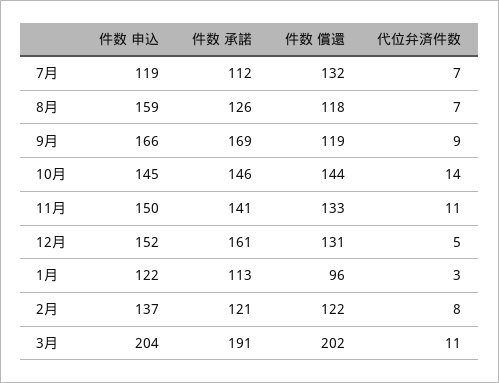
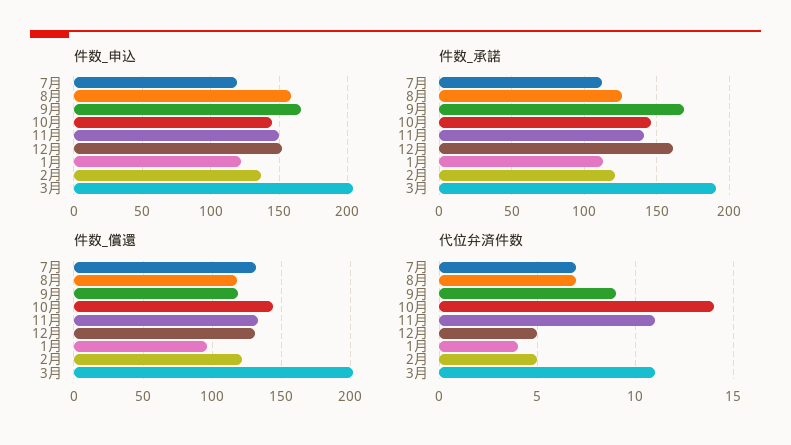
  {
    "件数 申込": {
      "7月": 119,
      "8月": 159,
      "9月": 166,
      "10月": 145,
      "11月": 150,
      "12月": 152,
      "1月": 122,
      "2月": 137,
      "3月": 204
    },
    "件数 承諾": {
      "7月": 112,
      "8月": 126,
      "9月": 169,
      "10月": 146,
      "11月": 141,
      "12月": 161,
      "1月": 113,
      "2月": 121,
      "3月": 191
    },
    "件数 償還": {
      "7月": 132,
      "8月": 118,
      "9月": 119,
      "10月": 144,
      "11月": 133,
      "12月": 131,
      "1月": 96,
      "2月": 122,
      "3月": 202
    },
    "代位弁済件数": {
      "7月": 7,
      "8月": 7,
      "9月": 9,
      "10月": 14,
      "11月": 11,
      "12月": 5,
-     "1月": 3,
+     "1月": 4,
-     "2月": 8,
+     "2月": 5,
      "3月": 11
    }
  }

